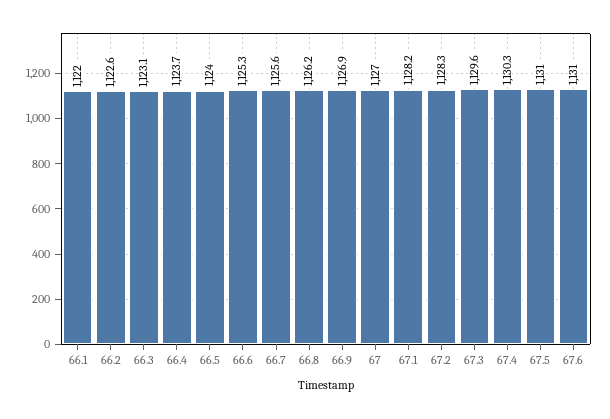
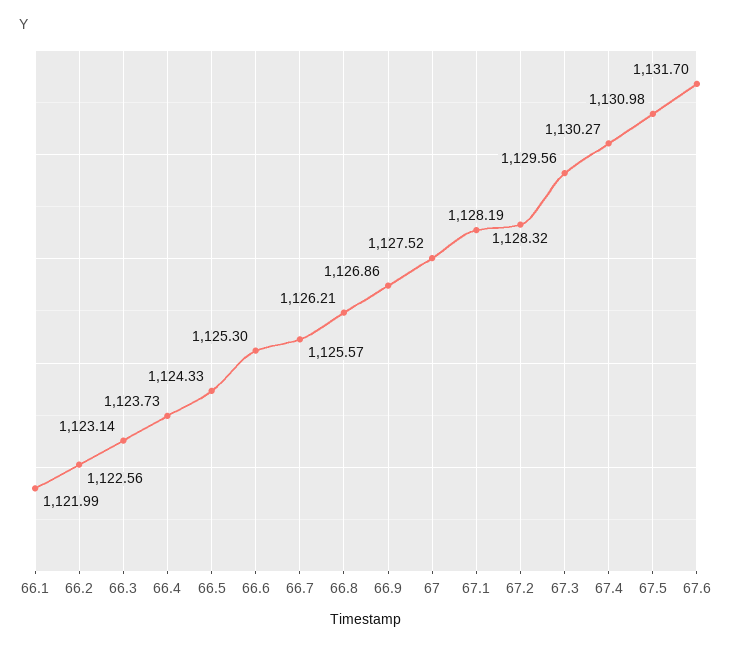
  {
    "66.1": 1121.99,
    "66.2": 1122.56,
    "66.3": 1123.14,
    "66.4": 1123.73,
-   "66.5": 1124,
+   "66.5": 1124.33,
    "66.6": 1125.3,
    "66.7": 1125.57,
    "66.8": 1126.21,
    "66.9": 1126.86,
-   "67": 1127,
+   "67": 1127.52,
    "67.1": 1128.19,
    "67.2": 1128.32,
    "67.3": 1129.56,
    "67.4": 1130.27,
    "67.5": 1130.98,
-   "67.6": 1131
+   "67.6": 1131.7
  }

